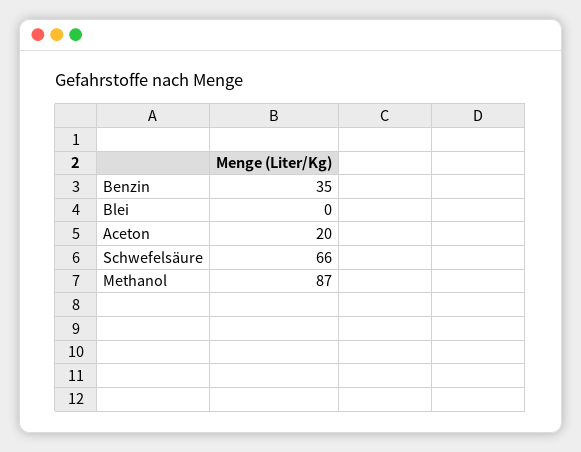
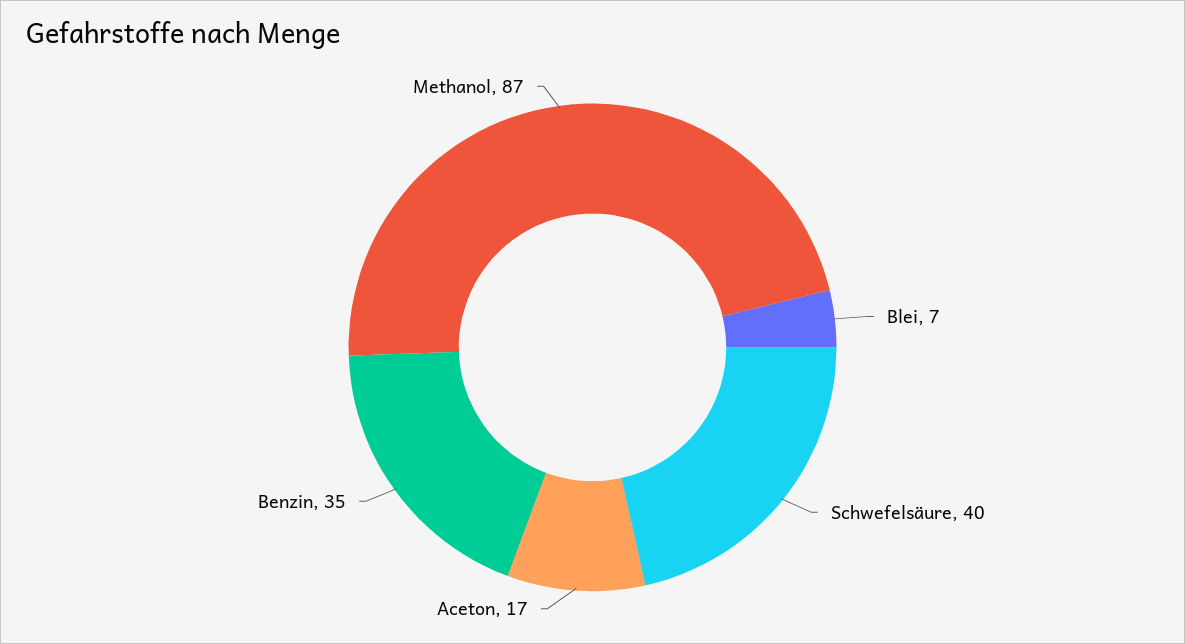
  {
    "Benzin": 35,
-   "Blei": 0,
+   "Blei": 7,
-   "Aceton": 20,
+   "Aceton": 17,
-   "Schwefelsäure": 66,
+   "Schwefelsäure": 40,
    "Methanol": 87
  }

